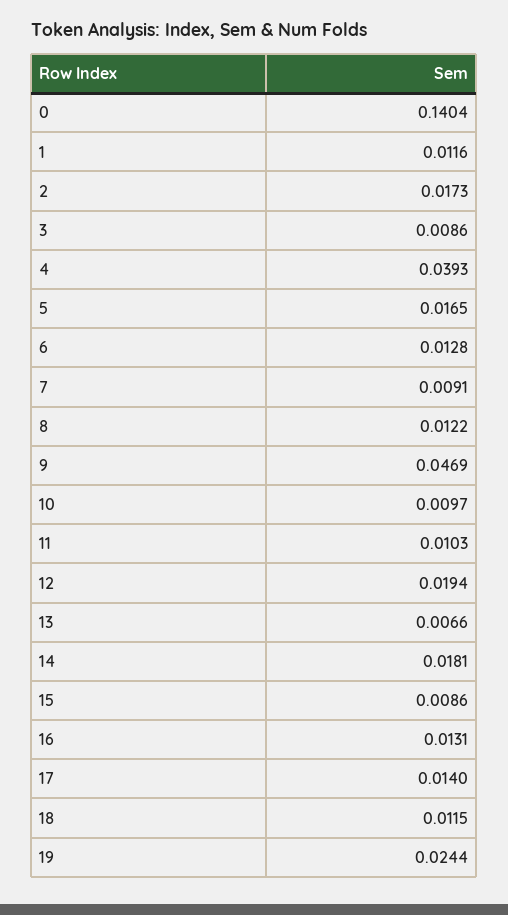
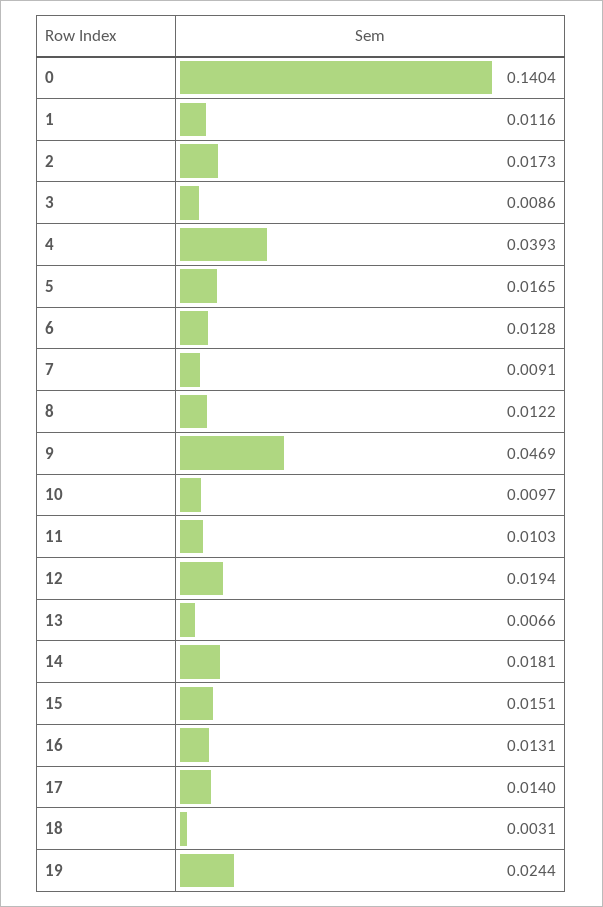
  {
    "0": 0.1404,
    "1": 0.0116,
    "2": 0.0173,
    "3": 0.0086,
    "4": 0.0393,
    "5": 0.0165,
    "6": 0.0128,
    "7": 0.0091,
    "8": 0.0122,
    "9": 0.0469,
    "10": 0.0097,
    "11": 0.0103,
    "12": 0.0194,
    "13": 0.0066,
    "14": 0.0181,
-   "15": 0.0086,
+   "15": 0.0151,
    "16": 0.0131,
    "17": 0.014,
-   "18": 0.0115,
+   "18": 0.0031,
    "19": 0.0244
  }

